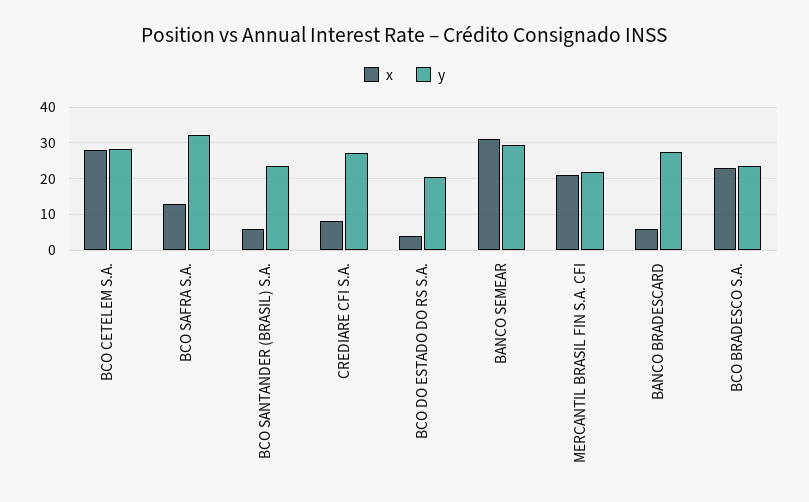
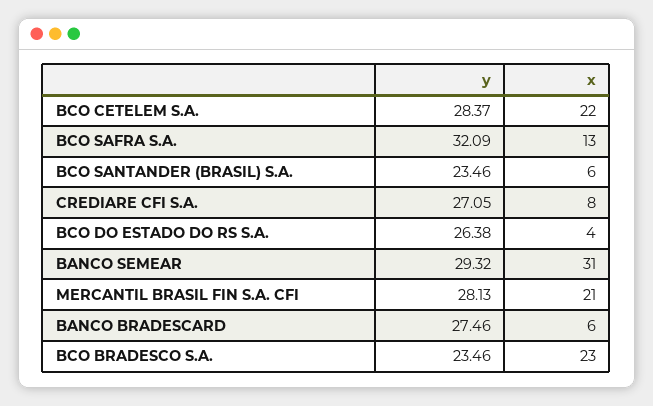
  {
    "x": {
-     "BCO CETELEM S.A.": 28,
+     "BCO CETELEM S.A.": 22,
      "BCO SAFRA S.A.": 13,
      "BCO SANTANDER (BRASIL) S.A.": 6,
      "CREDIARE CFI S.A.": 8,
      "BCO DO ESTADO DO RS S.A.": 4,
      "BANCO SEMEAR": 31,
      "MERCANTIL BRASIL FIN S.A. CFI": 21,
      "BANCO BRADESCARD": 6,
      "BCO BRADESCO S.A.": 23
    },
    "y": {
      "BCO CETELEM S.A.": 28.37,
      "BCO SAFRA S.A.": 32.09,
      "BCO SANTANDER (BRASIL) S.A.": 23.46,
      "CREDIARE CFI S.A.": 27.05,
-     "BCO DO ESTADO DO RS S.A.": 20,
+     "BCO DO ESTADO DO RS S.A.": 26.38,
      "BANCO SEMEAR": 29.32,
-     "MERCANTIL BRASIL FIN S.A. CFI": 22,
+     "MERCANTIL BRASIL FIN S.A. CFI": 28.13,
      "BANCO BRADESCARD": 27.46,
      "BCO BRADESCO S.A.": 23.46
    }
  }

